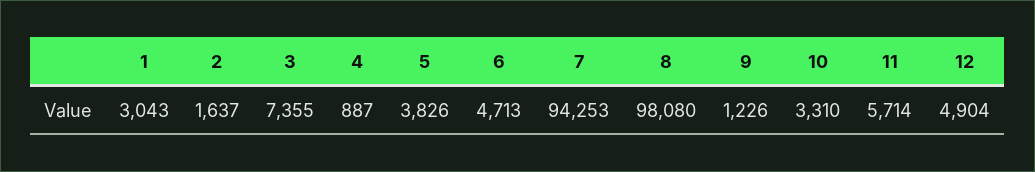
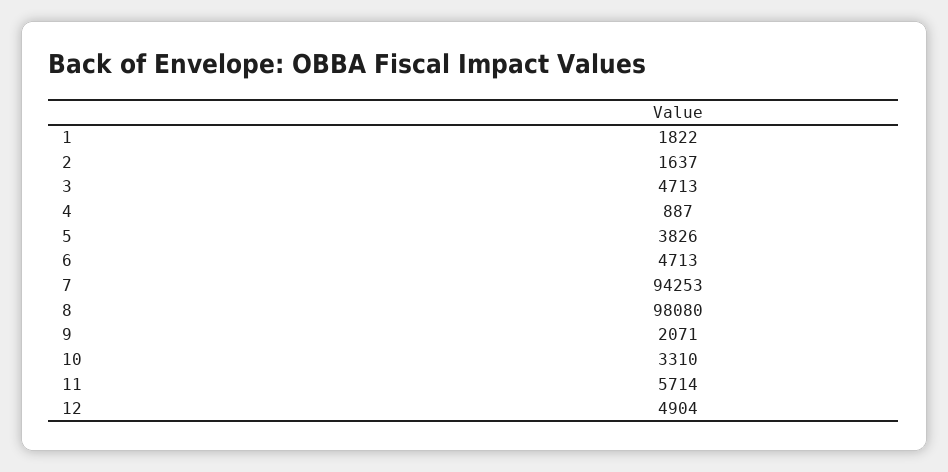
  {
-   "1": 3043,
+   "1": 1822,
    "2": 1637,
-   "3": 7355,
+   "3": 4713,
    "4": 887,
    "5": 3826,
    "6": 4713,
    "7": 94253,
    "8": 98080,
-   "9": 1226,
+   "9": 2071,
    "10": 3310,
    "11": 5714,
    "12": 4904
  }

